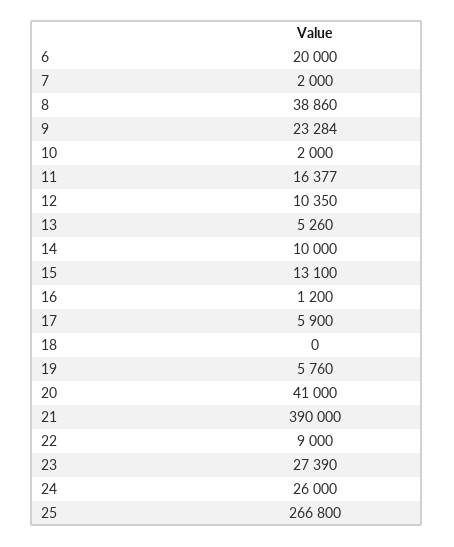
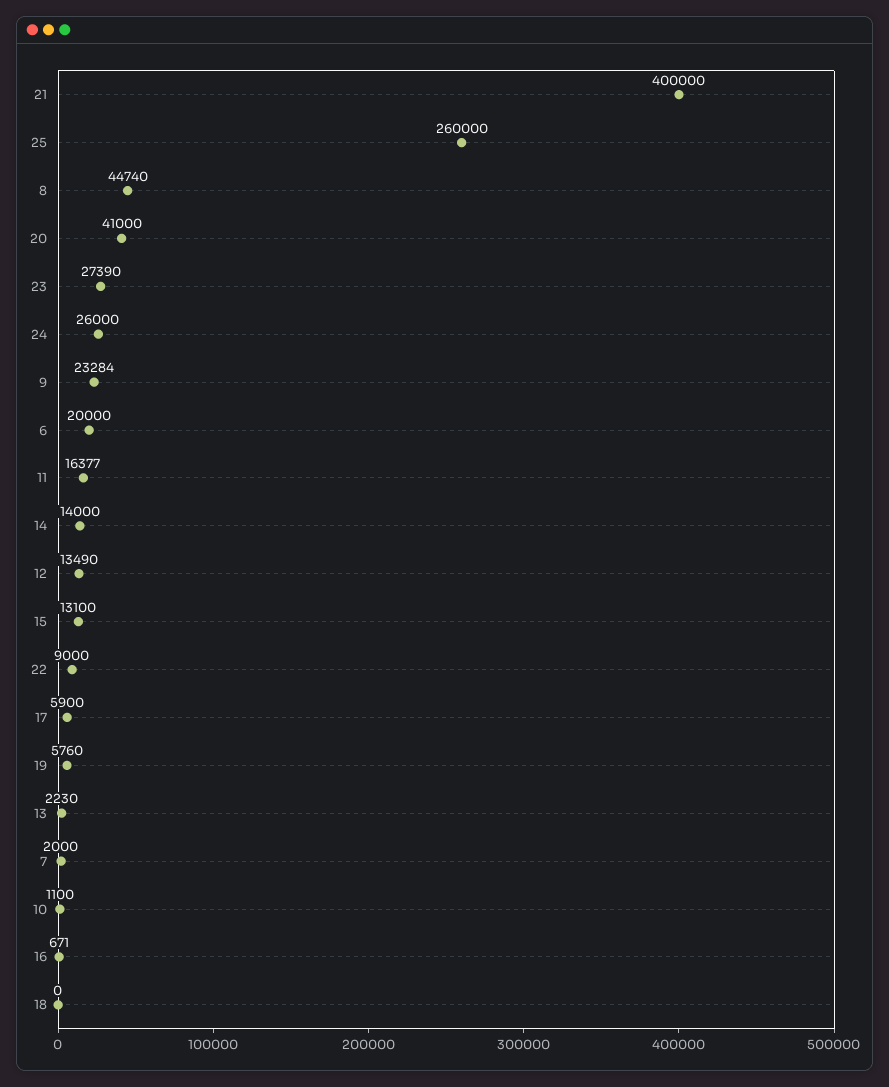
  {
    "6": 20000,
    "7": 2000,
-   "8": 38860,
+   "8": 44740,
    "9": 23284,
-   "10": 2000,
+   "10": 1100,
    "11": 16377,
-   "12": 10350,
+   "12": 13490,
-   "13": 5260,
+   "13": 2230,
-   "14": 10000,
+   "14": 14000,
    "15": 13100,
-   "16": 1200,
+   "16": 671,
    "17": 5900,
    "18": 0,
    "19": 5760,
    "20": 41000,
-   "21": 390000,
+   "21": 400000,
    "22": 9000,
    "23": 27390,
    "24": 26000,
-   "25": 266800
+   "25": 260000
  }

